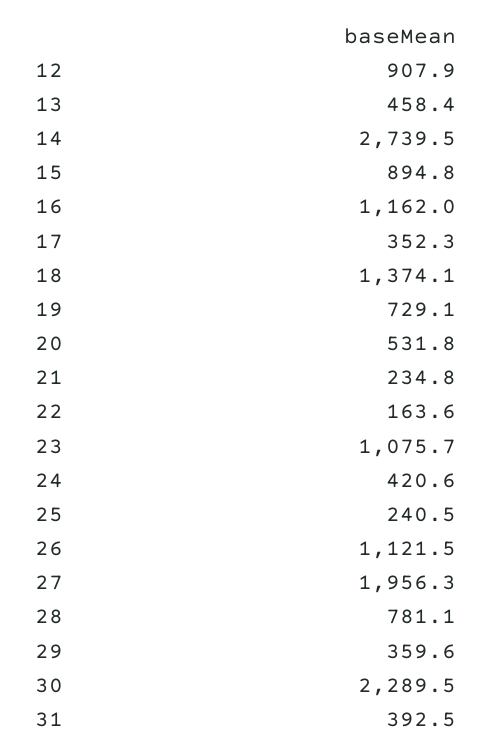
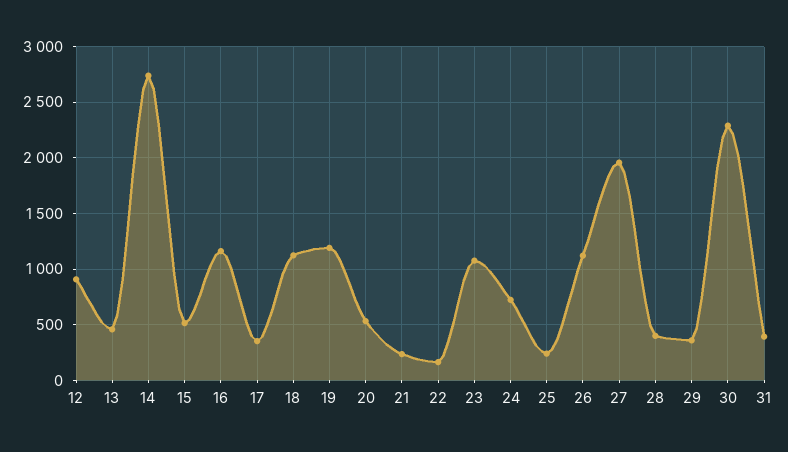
  {
    "12": 907.9,
    "13": 458.4,
    "14": 2739.5,
-   "15": 894.8,
+   "15": 500,
    "16": 1162,
    "17": 352.3,
-   "18": 1374.1,
+   "18": 1100,
-   "19": 729.1,
+   "19": 1200,
    "20": 531.8,
    "21": 234.8,
    "22": 163.6,
    "23": 1075.7,
-   "24": 420.6,
+   "24": 700,
    "25": 240.5,
    "26": 1121.5,
    "27": 1956.3,
-   "28": 781.1,
+   "28": 400,
    "29": 359.6,
    "30": 2289.5,
    "31": 392.5
  }

